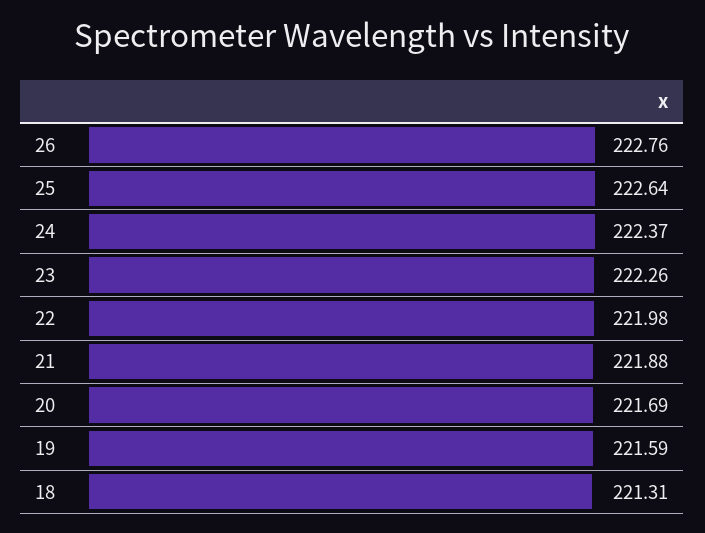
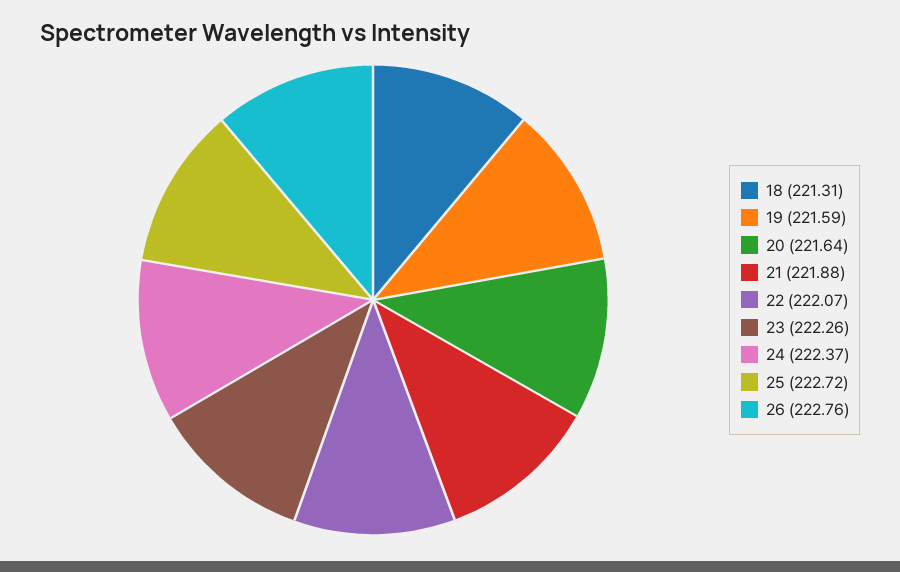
  {
    "26": 222.76,
-   "25": 222.64,
+   "25": 222.72,
    "24": 222.37,
    "23": 222.26,
-   "22": 221.98,
+   "22": 222.07,
    "21": 221.88,
-   "20": 221.69,
+   "20": 221.64,
    "19": 221.59,
    "18": 221.31
  }

